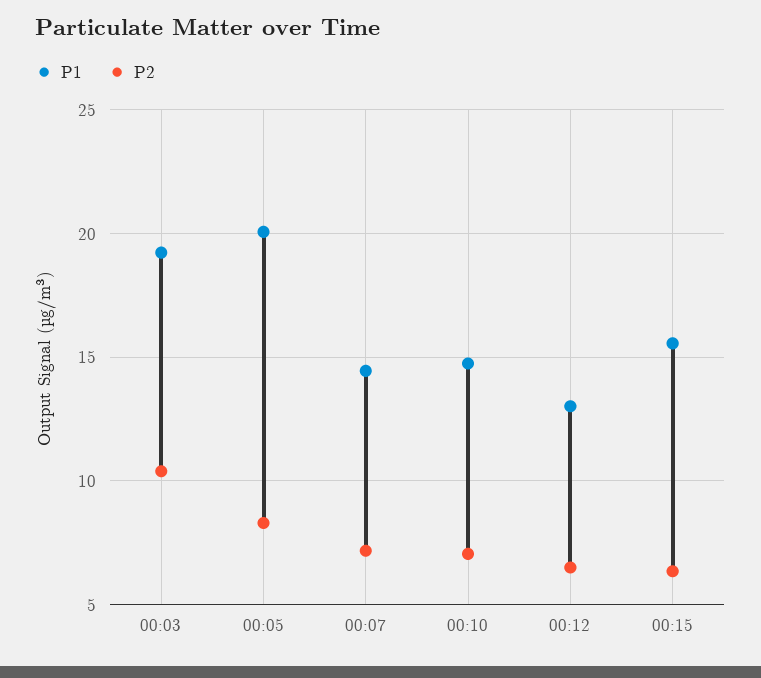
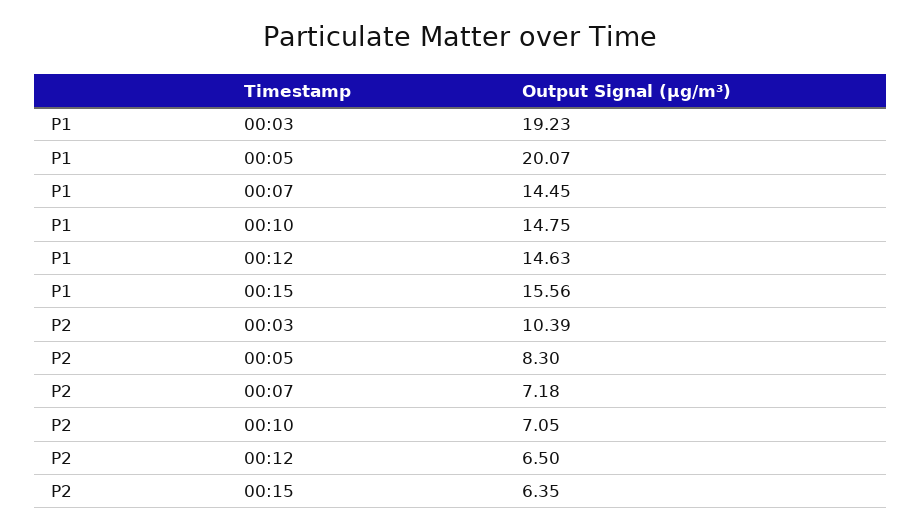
  {
    "P1": {
      "00:03": 19.23,
      "00:05": 20.07,
      "00:07": 14.45,
      "00:10": 14.75,
-     "00:12": 13,
+     "00:12": 14.63,
      "00:15": 15.56
    },
    "P2": {
      "00:03": 10.39,
      "00:05": 8.3,
      "00:07": 7.18,
      "00:10": 7.05,
      "00:12": 6.5,
      "00:15": 6.35
    }
  }

